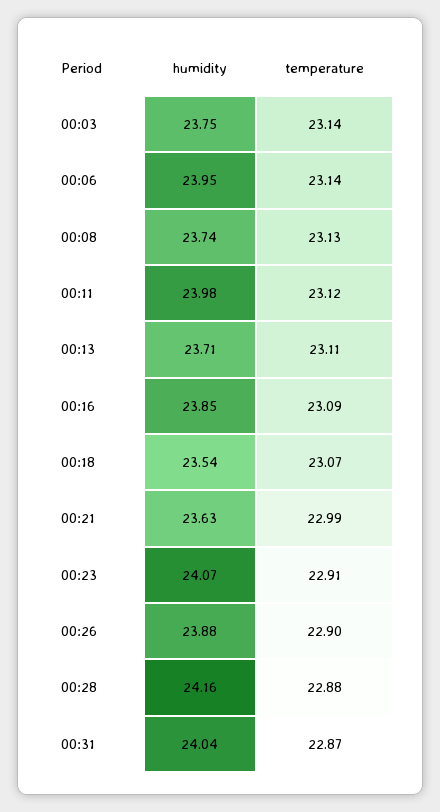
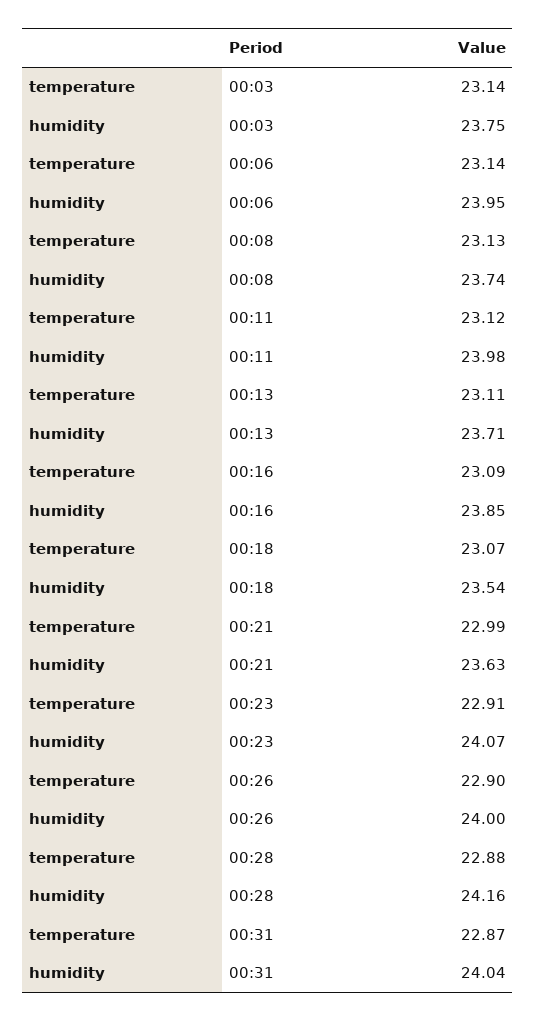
  {
    "humidity": {
      "00:03": 23.75,
      "00:06": 23.95,
      "00:08": 23.74,
      "00:11": 23.98,
      "00:13": 23.71,
      "00:16": 23.85,
      "00:18": 23.54,
      "00:21": 23.63,
      "00:23": 24.07,
-     "00:26": 23.88,
+     "00:26": 24,
      "00:28": 24.16,
      "00:31": 24.04
    },
    "temperature": {
      "00:03": 23.14,
      "00:06": 23.14,
      "00:08": 23.13,
      "00:11": 23.12,
      "00:13": 23.11,
      "00:16": 23.09,
      "00:18": 23.07,
      "00:21": 22.99,
      "00:23": 22.91,
      "00:26": 22.9,
      "00:28": 22.88,
      "00:31": 22.87
    }
  }

